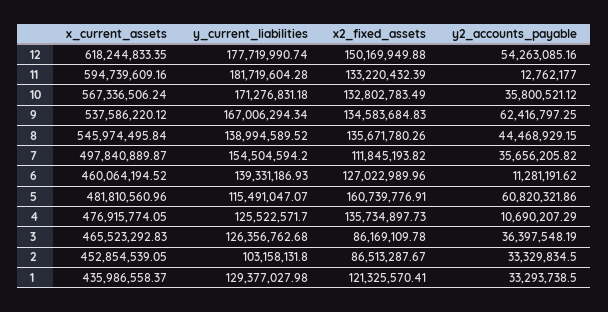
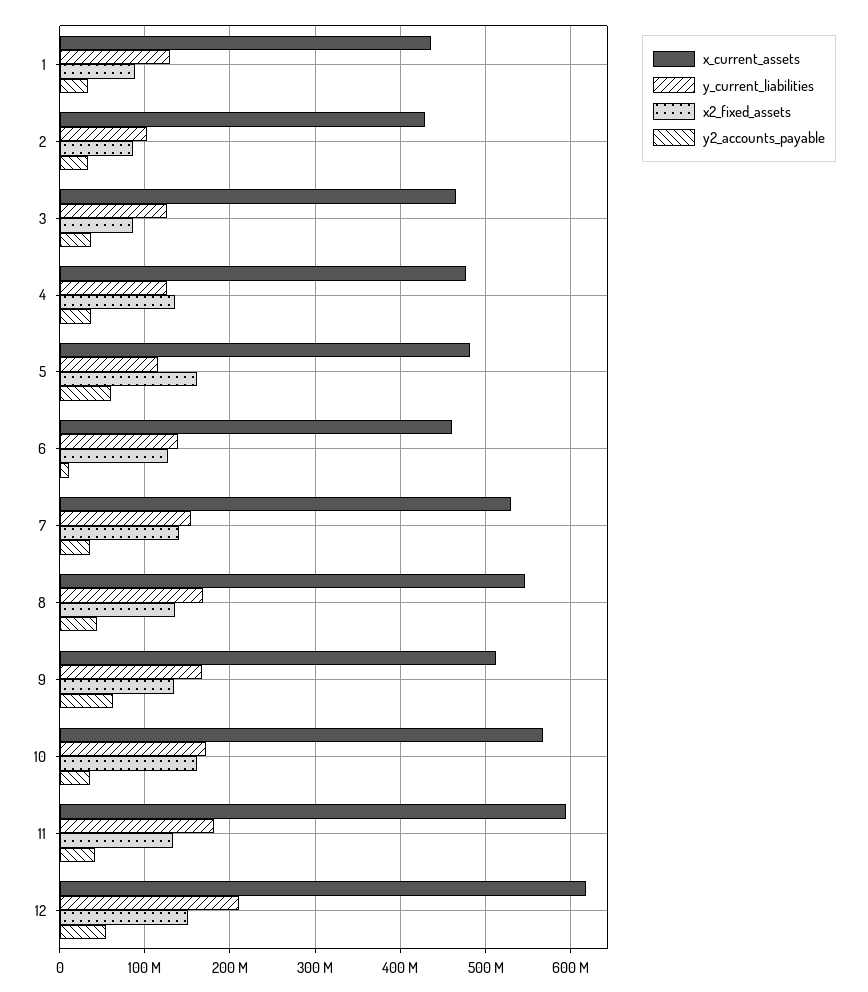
  {
    "x_current_assets": {
      "12": 618244833.35,
      "11": 594739609.16,
      "10": 567336506.24,
-     "9": 537586220.12,
+     "9": 510000000,
      "8": 545974495.84,
-     "7": 497840889.87,
+     "7": 530000000,
      "6": 460064194.52,
      "5": 481810560.96,
      "4": 476915774.05,
      "3": 465523292.83,
-     "2": 452854539.05,
+     "2": 430000000,
      "1": 435986558.37
    },
    "y_current_liabilities": {
-     "12": 177719990.74,
+     "12": 210000000,
      "11": 181719604.28,
      "10": 171276831.18,
      "9": 167006294.34,
-     "8": 138994589.52,
+     "8": 170000000,
      "7": 154504594.2,
      "6": 139331186.93,
      "5": 115491047.07,
      "4": 125522571.7,
      "3": 126356762.68,
      "2": 103158131.8,
      "1": 129377027.98
    },
    "x2_fixed_assets": {
      "12": 150169949.88,
      "11": 133220432.39,
-     "10": 132802783.49,
+     "10": 160000000,
      "9": 134583684.83,
      "8": 135671780.26,
-     "7": 111845193.82,
+     "7": 140000000,
      "6": 127022989.96,
      "5": 160739776.91,
      "4": 135734897.73,
      "3": 86169109.78,
      "2": 86513287.67,
-     "1": 121325570.41
+     "1": 90000000
    },
    "y2_accounts_payable": {
      "12": 54263085.16,
-     "11": 12762177,
+     "11": 40000000,
      "10": 35800521.12,
      "9": 62416797.25,
      "8": 44468929.15,
      "7": 35656205.82,
      "6": 11281191.62,
      "5": 60820321.86,
-     "4": 10690207.29,
+     "4": 40000000,
      "3": 36397548.19,
      "2": 33329834.5,
      "1": 33293738.5
    }
  }

